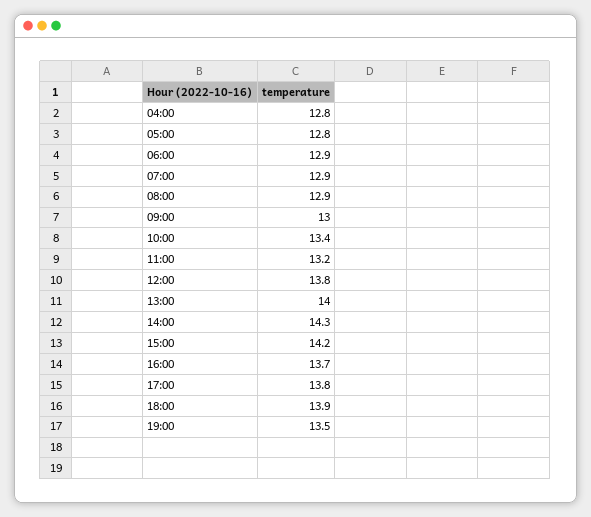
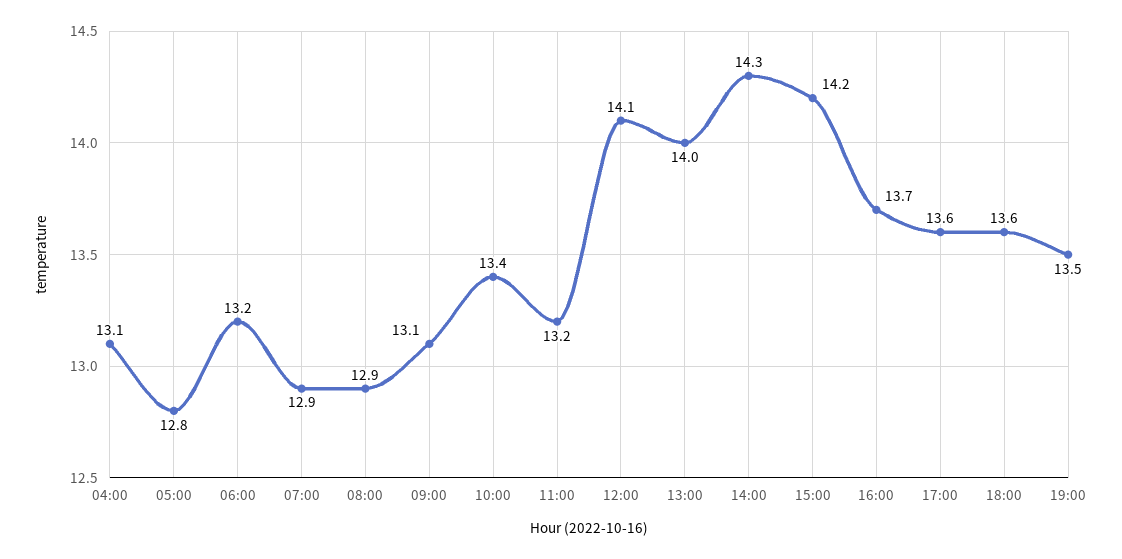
  {
-   "04:00": 12.8,
+   "04:00": 13.1,
    "05:00": 12.8,
-   "06:00": 12.9,
+   "06:00": 13.2,
    "07:00": 12.9,
    "08:00": 12.9,
-   "09:00": 13,
+   "09:00": 13.1,
    "10:00": 13.4,
    "11:00": 13.2,
-   "12:00": 13.8,
+   "12:00": 14.1,
    "13:00": 14,
    "14:00": 14.3,
    "15:00": 14.2,
    "16:00": 13.7,
-   "17:00": 13.8,
+   "17:00": 13.6,
-   "18:00": 13.9,
+   "18:00": 13.6,
    "19:00": 13.5
  }

